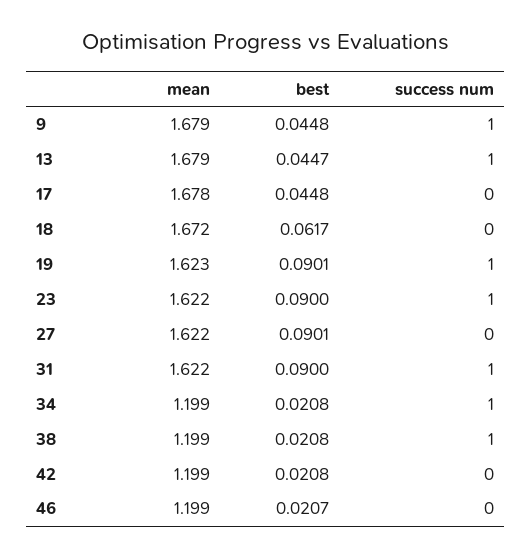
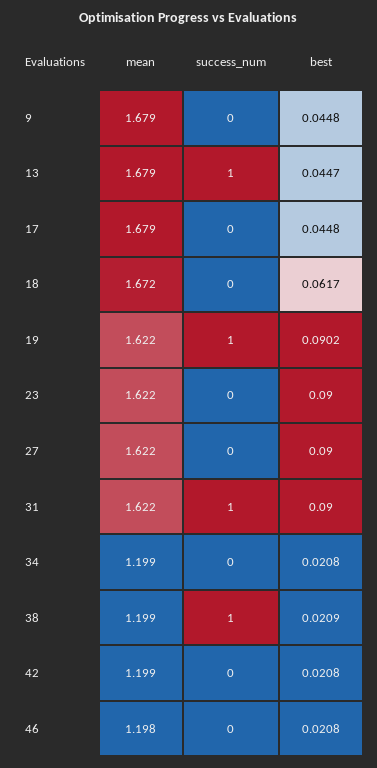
  {
    "mean": {
      "9": 1.679,
      "13": 1.679,
-     "17": 1.678,
+     "17": 1.679,
      "18": 1.672,
-     "19": 1.623,
+     "19": 1.622,
      "23": 1.622,
      "27": 1.622,
      "31": 1.622,
      "34": 1.199,
      "38": 1.199,
      "42": 1.199,
-     "46": 1.199
+     "46": 1.198
    },
    "best": {
      "9": 0.0448,
      "13": 0.0447,
      "17": 0.0448,
      "18": 0.0617,
-     "19": 0.0901,
+     "19": 0.0902,
      "23": 0.09,
-     "27": 0.0901,
+     "27": 0.09,
      "31": 0.09,
      "34": 0.0208,
-     "38": 0.0208,
+     "38": 0.0209,
      "42": 0.0208,
-     "46": 0.0207
+     "46": 0.0208
    },
    "success num": {
-     "9": 1,
+     "9": 0,
      "13": 1,
      "17": 0,
      "18": 0,
      "19": 1,
-     "23": 1,
+     "23": 0,
      "27": 0,
      "31": 1,
-     "34": 1,
+     "34": 0,
      "38": 1,
      "42": 0,
      "46": 0
    }
  }

